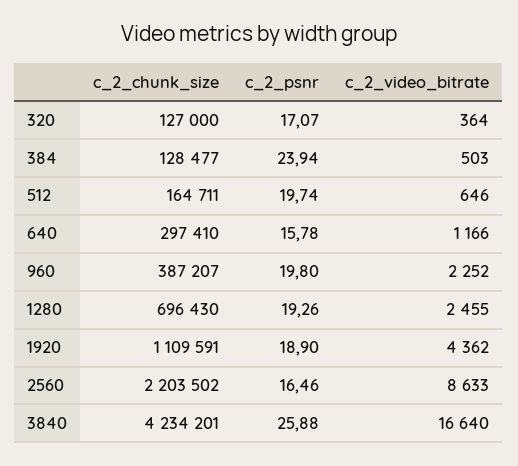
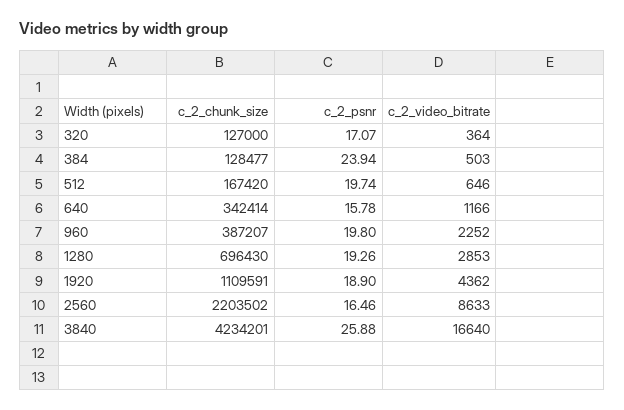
  {
    "c_2_chunk_size": {
      "320": 127000,
      "384": 128477,
-     "512": 164711,
+     "512": 167420,
-     "640": 297410,
+     "640": 342414,
      "960": 387207,
      "1280": 696430,
      "1920": 1109591,
      "2560": 2203502,
      "3840": 4234201
    },
    "c_2_psnr": {
      "320": 17.07,
      "384": 23.94,
      "512": 19.74,
      "640": 15.78,
      "960": 19.8,
      "1280": 19.26,
      "1920": 18.9,
      "2560": 16.46,
      "3840": 25.88
    },
    "c_2_video_bitrate": {
      "320": 364,
      "384": 503,
      "512": 646,
      "640": 1166,
      "960": 2252,
-     "1280": 2455,
+     "1280": 2853,
      "1920": 4362,
      "2560": 8633,
      "3840": 16640
    }
  }

